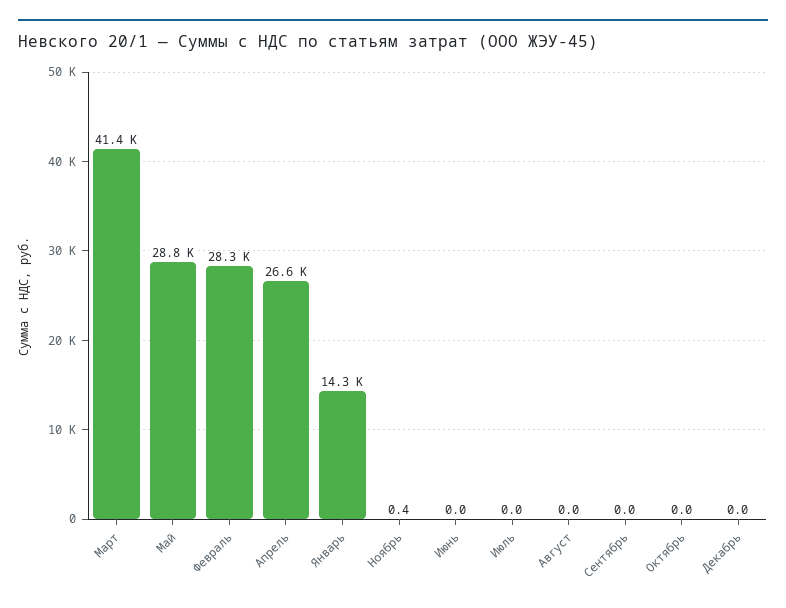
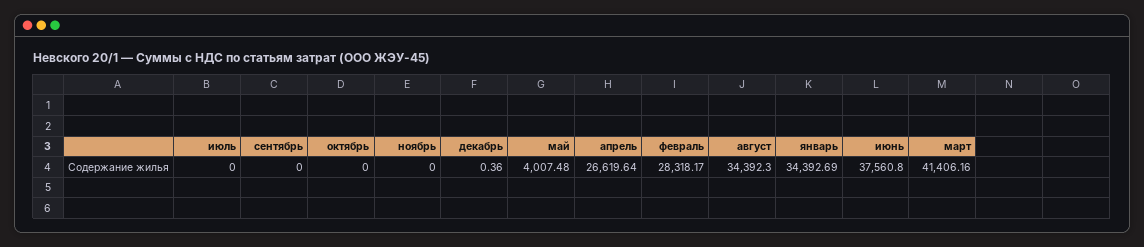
  {
    "Март": 41406.16,
-   "Май": 28800,
+   "Май": 4007.48,
    "Февраль": 28318.17,
    "Апрель": 26619.64,
-   "Январь": 14300,
+   "Январь": 34392.69,
-   "Ноябрь": 0.4,
+   "Ноябрь": 0,
-   "Июнь": 0,
+   "Июнь": 37560.8,
    "Июль": 0,
-   "Август": 0,
+   "Август": 34392.3,
    "Сентябрь": 0,
    "Октябрь": 0,
-   "Декабрь": 0
+   "Декабрь": 0.36
  }

